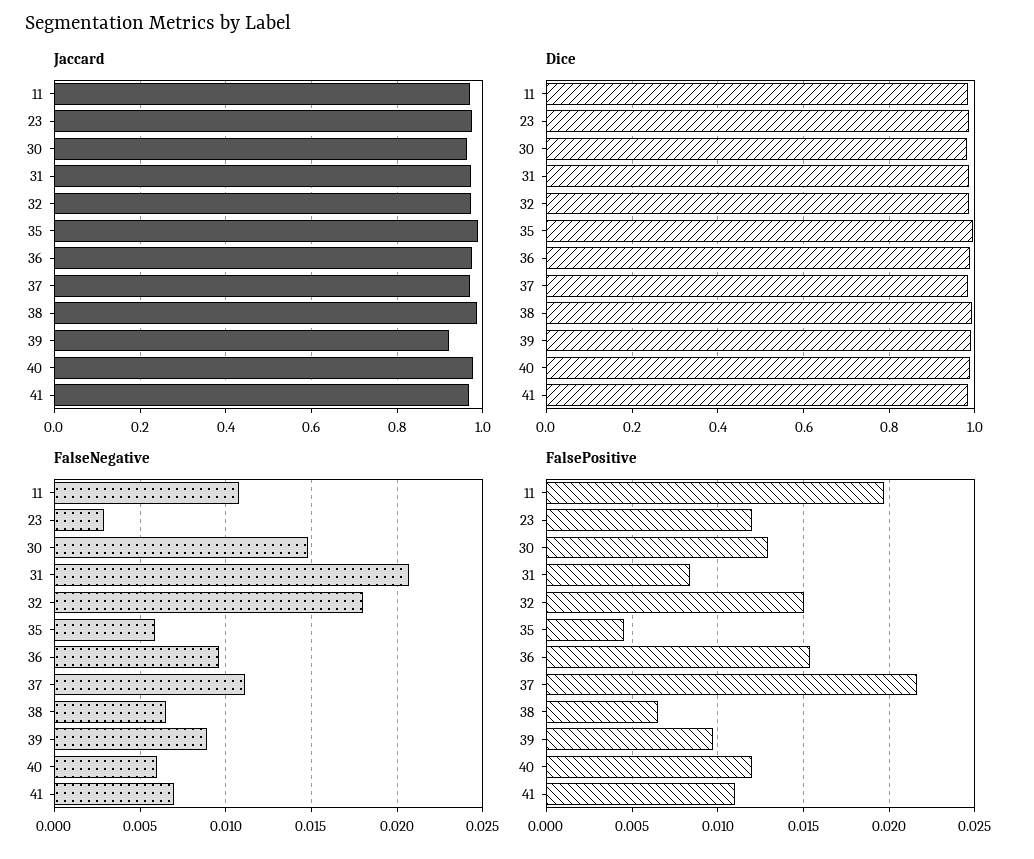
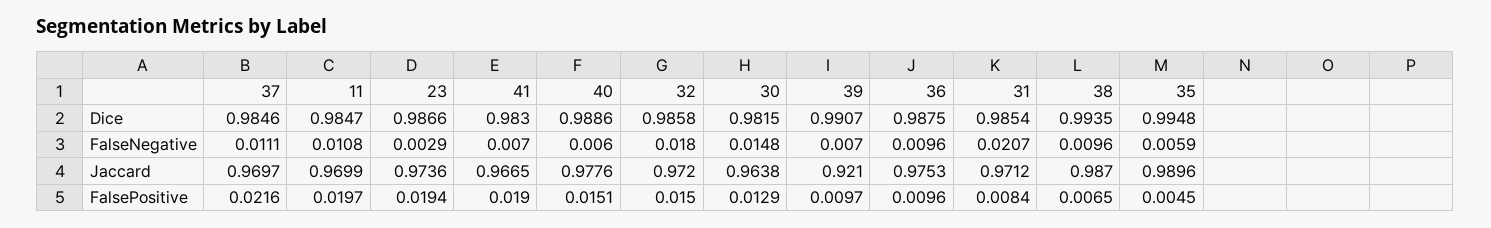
  {
    "Jaccard": {
      "11": 0.9699,
      "23": 0.9736,
      "30": 0.9638,
      "31": 0.9712,
      "32": 0.972,
      "35": 0.9896,
      "36": 0.9753,
      "37": 0.9697,
      "38": 0.987,
      "39": 0.921,
      "40": 0.9776,
      "41": 0.9665
    },
    "Dice": {
      "11": 0.9847,
      "23": 0.9866,
      "30": 0.9815,
      "31": 0.9854,
      "32": 0.9858,
      "35": 0.9948,
      "36": 0.9875,
      "37": 0.9846,
      "38": 0.9935,
      "39": 0.9907,
      "40": 0.9886,
      "41": 0.983
    },
    "FalseNegative": {
      "11": 0.0108,
      "23": 0.0029,
      "30": 0.0148,
      "31": 0.0207,
      "32": 0.018,
      "35": 0.0059,
      "36": 0.0096,
      "37": 0.0111,
-     "38": 0.0065,
+     "38": 0.0096,
-     "39": 0.009,
+     "39": 0.007,
      "40": 0.006,
      "41": 0.007
    },
    "FalsePositive": {
      "11": 0.0197,
-     "23": 0.012,
+     "23": 0.0194,
      "30": 0.0129,
      "31": 0.0084,
      "32": 0.015,
      "35": 0.0045,
-     "36": 0.0155,
+     "36": 0.0096,
      "37": 0.0216,
      "38": 0.0065,
      "39": 0.0097,
-     "40": 0.012,
+     "40": 0.0151,
-     "41": 0.011
+     "41": 0.019
    }
  }

